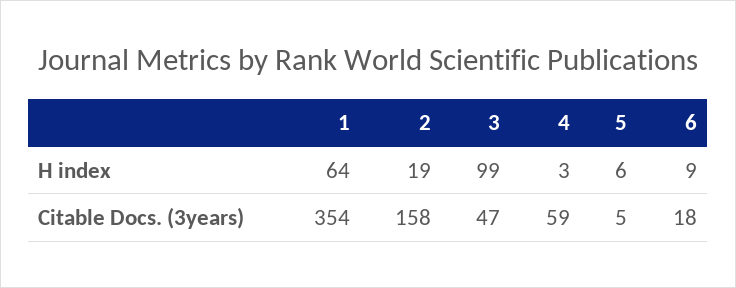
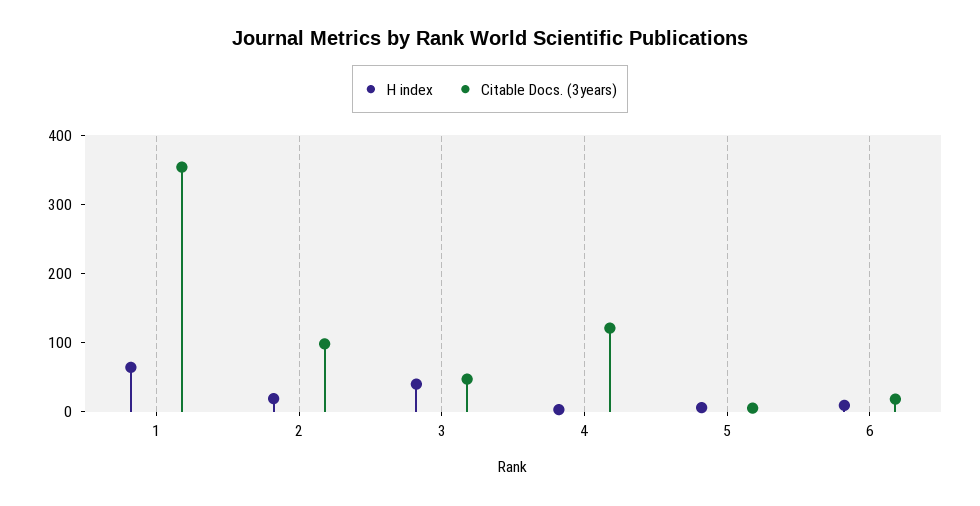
  {
    "H index": {
      "1": 64,
      "2": 19,
-     "3": 99,
+     "3": 40,
      "4": 3,
      "5": 6,
      "6": 9
    },
    "Citable Docs. (3years)": {
      "1": 354,
-     "2": 158,
+     "2": 100,
      "3": 47,
-     "4": 59,
+     "4": 120,
      "5": 5,
      "6": 18
    }
  }

